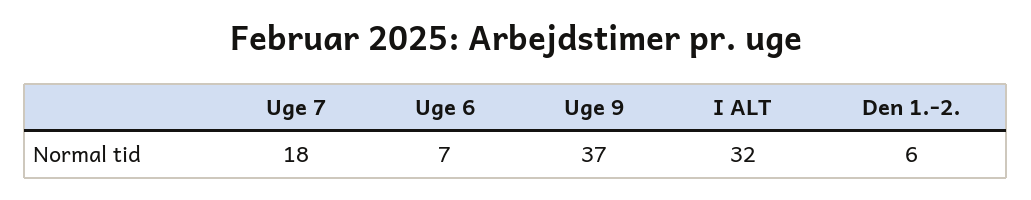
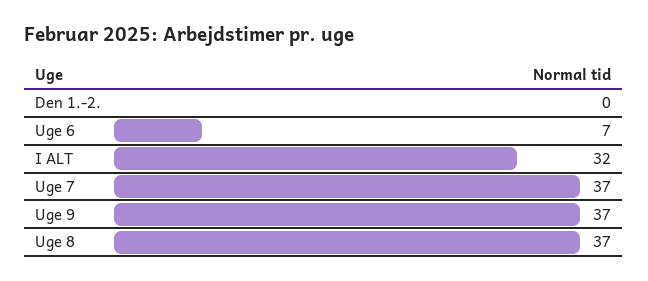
  {
-   "Uge 7": 18,
+   "Uge 7": 37,
    "Uge 6": 7,
    "Uge 9": 37,
    "I ALT": 32,
-   "Den 1.-2.": 6
+   "Den 1.-2.": 0,
+   "Uge 8": 37
  }

